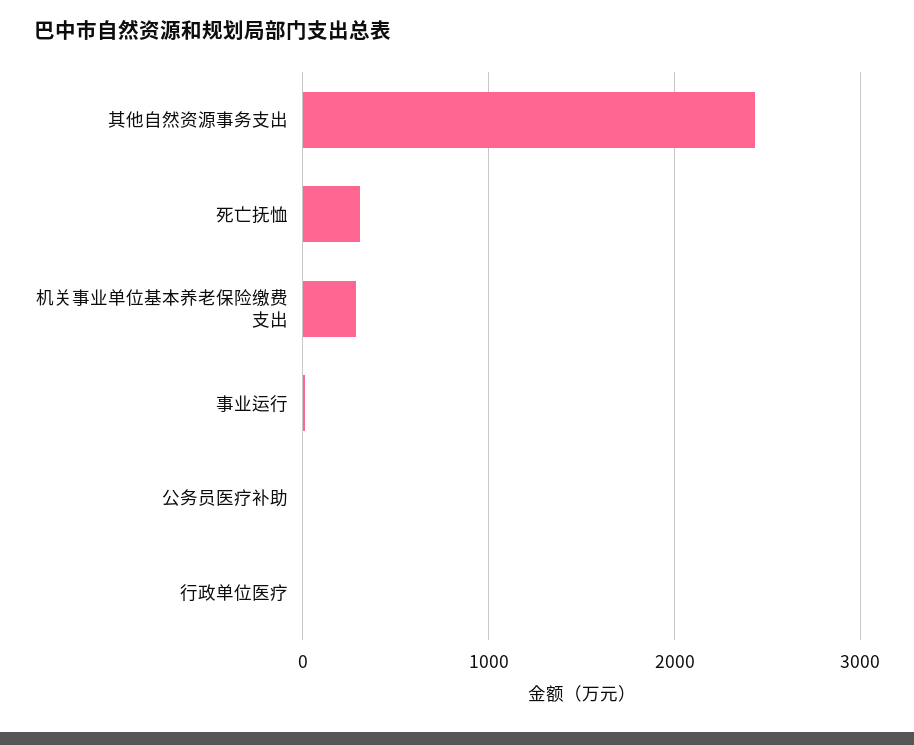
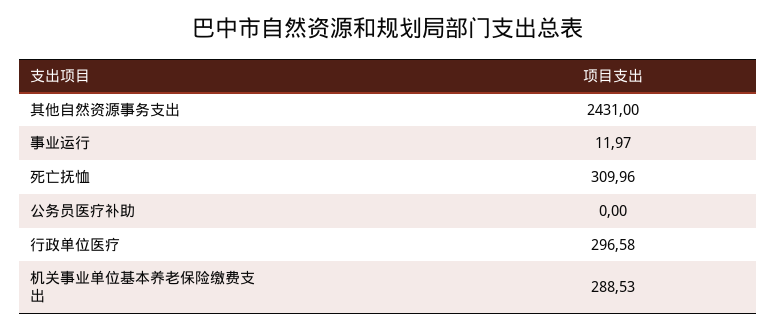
  {
    "其他自然资源事务支出": 2431,
    "死亡抚恤": 309.96,
    "机关事业单位基本养老保险缴费支出": 288.53,
    "事业运行": 11.97,
    "公务员医疗补助": 0,
-   "行政单位医疗": 0
+   "行政单位医疗": 296.58
  }

